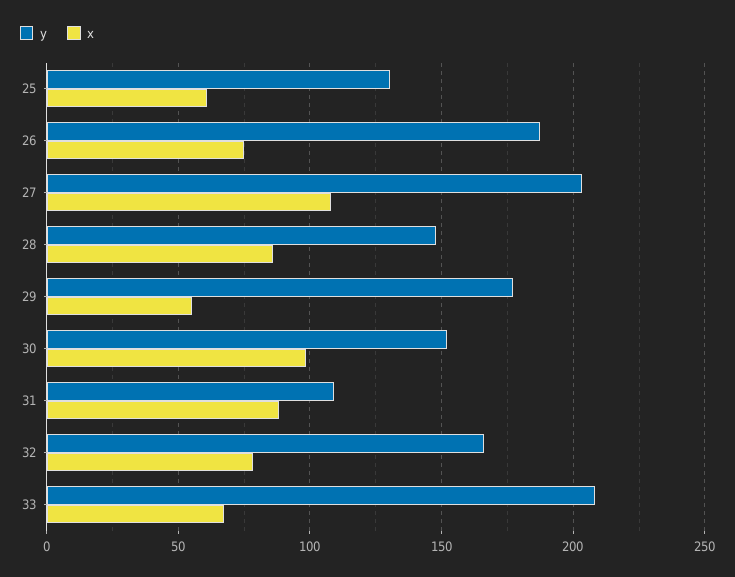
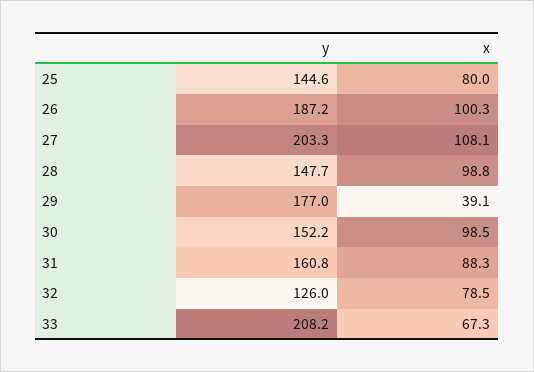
  {
    "y": {
-     "25": 130,
+     "25": 144.6,
      "26": 187.2,
      "27": 203.3,
      "28": 147.7,
      "29": 177,
      "30": 152.2,
-     "31": 110,
+     "31": 160.8,
-     "32": 165,
+     "32": 126,
      "33": 208.2
    },
    "x": {
-     "25": 60,
+     "25": 80,
-     "26": 75,
+     "26": 100.3,
      "27": 108.1,
-     "28": 85,
+     "28": 98.8,
-     "29": 55,
+     "29": 39.1,
      "30": 98.5,
      "31": 88.3,
      "32": 78.5,
      "33": 67.3
    }
  }

